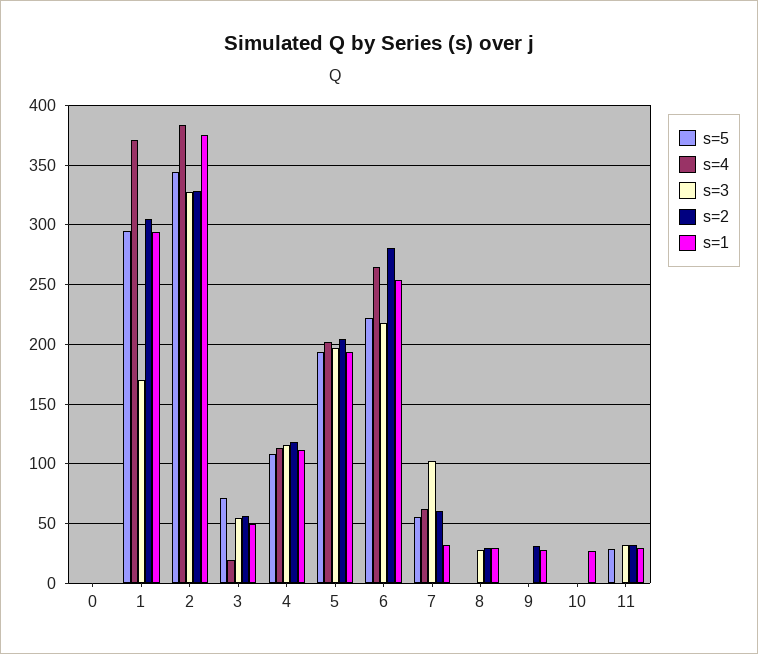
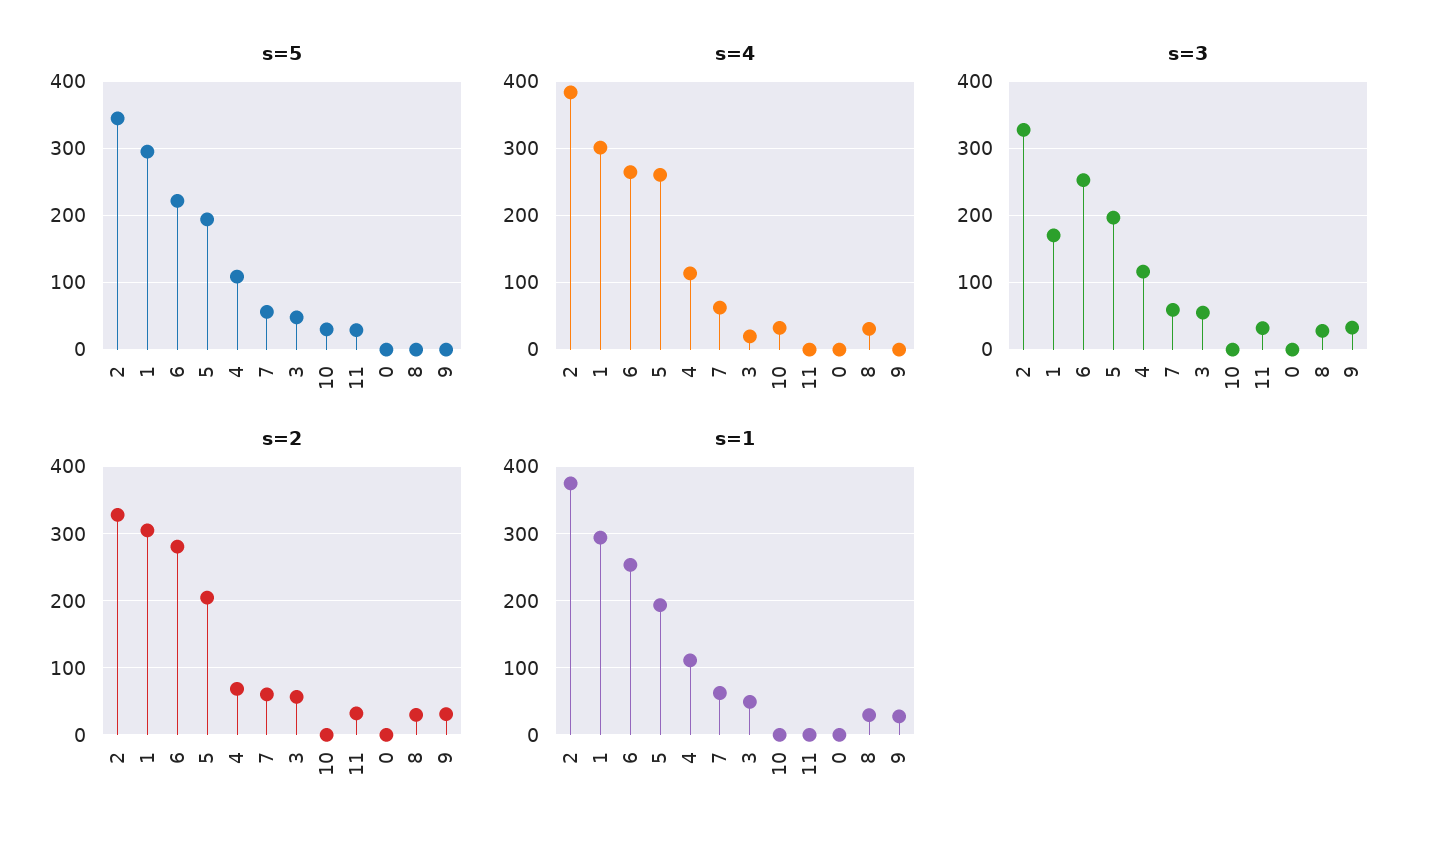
  {
    "s=5": {
      "0": 0,
      "1": 290,
      "2": 340,
-     "3": 70,
+     "3": 50,
      "4": 110,
      "5": 190,
      "6": 220,
      "7": 60,
      "8": 0,
      "9": 0,
-     "10": 0,
+     "10": 30,
      "11": 30
    },
    "s=4": {
      "0": 0,
-     "1": 370,
+     "1": 300,
      "2": 380,
      "3": 20,
      "4": 110,
-     "5": 200,
+     "5": 260,
      "6": 260,
      "7": 60,
-     "8": 0,
+     "8": 30,
      "9": 0,
-     "10": 0,
+     "10": 30,
      "11": 0
    },
    "s=3": {
      "0": 0,
      "1": 170,
      "2": 330,
      "3": 60,
      "4": 120,
      "5": 200,
-     "6": 220,
+     "6": 250,
-     "7": 100,
+     "7": 60,
      "8": 30,
-     "9": 0,
+     "9": 30,
      "10": 0,
      "11": 30
    },
    "s=2": {
      "0": 0,
      "1": 310,
      "2": 330,
      "3": 60,
-     "4": 120,
+     "4": 70,
      "5": 200,
      "6": 280,
      "7": 60,
      "8": 30,
      "9": 30,
      "10": 0,
      "11": 30
    },
    "s=1": {
      "0": 0,
      "1": 290,
      "2": 380,
      "3": 50,
      "4": 110,
      "5": 190,
      "6": 250,
-     "7": 30,
+     "7": 60,
      "8": 30,
      "9": 30,
-     "10": 30,
+     "10": 0,
-     "11": 30
+     "11": 0
    }
  }

